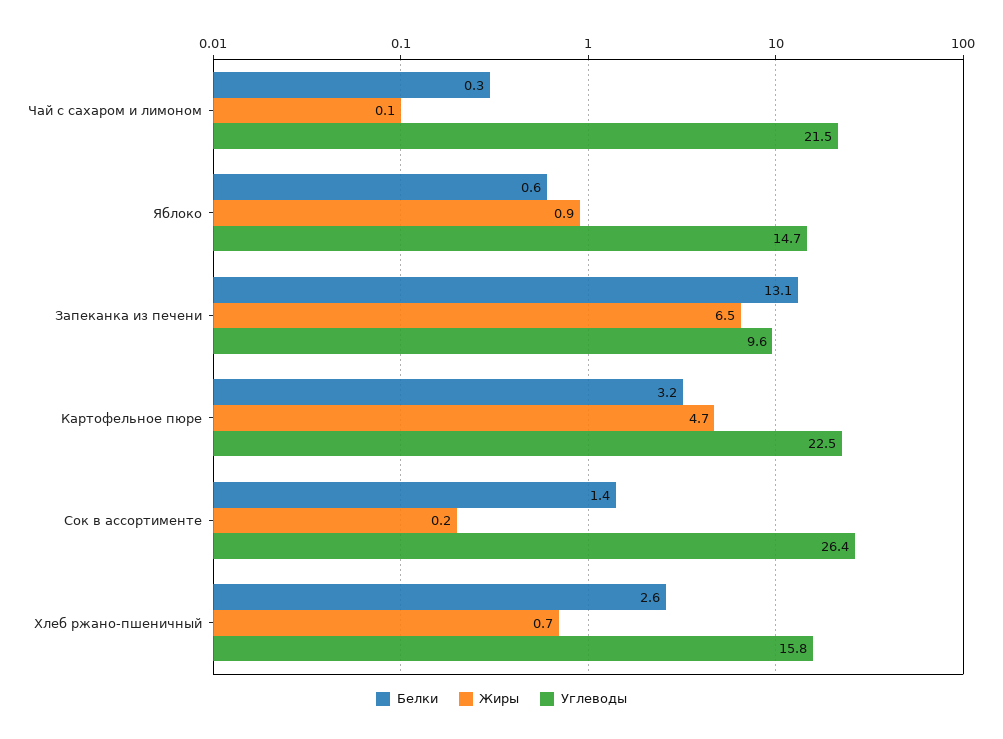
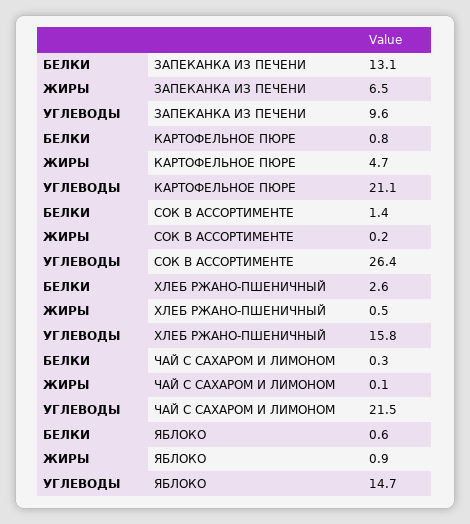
  {
    "Белки": {
      "Чай с сахаром и лимоном": 0.3,
      "Яблоко": 0.6,
      "Запеканка из печени": 13.1,
-     "Картофельное пюре": 3.2,
+     "Картофельное пюре": 0.8,
      "Сок в ассортименте": 1.4,
      "Хлеб ржано-пшеничный": 2.6
    },
    "Жиры": {
      "Чай с сахаром и лимоном": 0.1,
      "Яблоко": 0.9,
      "Запеканка из печени": 6.5,
      "Картофельное пюре": 4.7,
      "Сок в ассортименте": 0.2,
-     "Хлеб ржано-пшеничный": 0.7
+     "Хлеб ржано-пшеничный": 0.5
    },
    "Углеводы": {
      "Чай с сахаром и лимоном": 21.5,
      "Яблоко": 14.7,
      "Запеканка из печени": 9.6,
-     "Картофельное пюре": 22.5,
+     "Картофельное пюре": 21.1,
      "Сок в ассортименте": 26.4,
      "Хлеб ржано-пшеничный": 15.8
    }
  }

